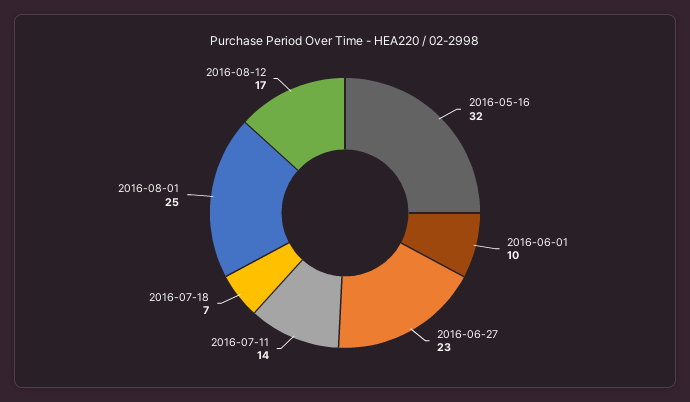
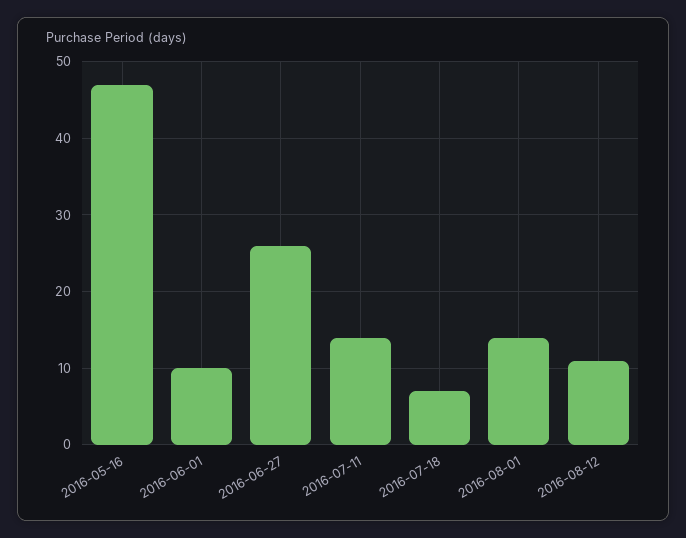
  {
-   "2016-05-16": 32,
+   "2016-05-16": 47,
    "2016-06-01": 10,
-   "2016-06-27": 23,
+   "2016-06-27": 26,
    "2016-07-11": 14,
    "2016-07-18": 7,
-   "2016-08-01": 25,
+   "2016-08-01": 14,
-   "2016-08-12": 17
+   "2016-08-12": 11
  }

